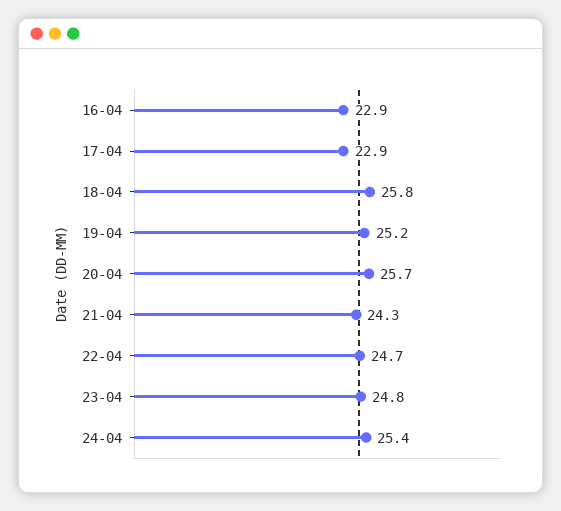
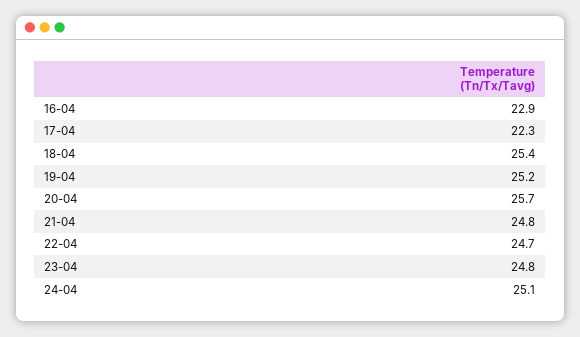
  {
    "16-04": 22.9,
-   "17-04": 22.9,
+   "17-04": 22.3,
-   "18-04": 25.8,
+   "18-04": 25.4,
    "19-04": 25.2,
    "20-04": 25.7,
-   "21-04": 24.3,
+   "21-04": 24.8,
    "22-04": 24.7,
    "23-04": 24.8,
-   "24-04": 25.4
+   "24-04": 25.1
  }

